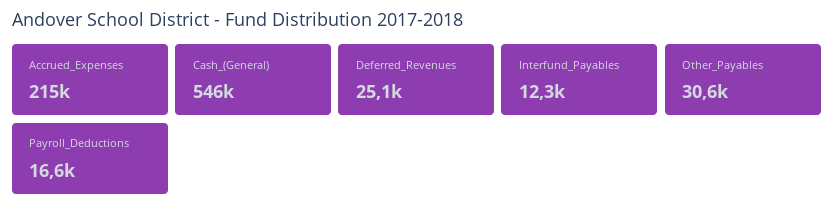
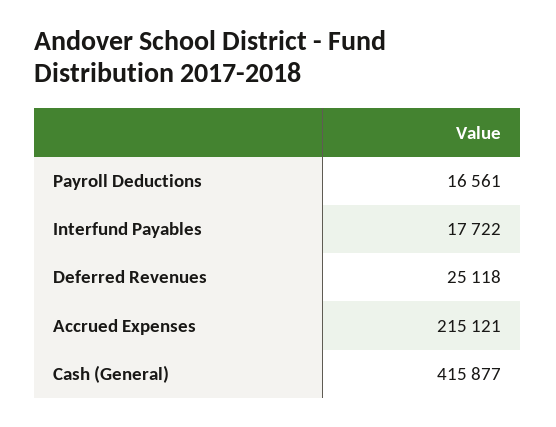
  {
    "Accrued_Expenses": 215121,
-   "Cash_(General)": 546000,
+   "Cash_(General)": 415877,
    "Deferred_Revenues": 25118,
-   "Interfund_Payables": 12300,
+   "Interfund_Payables": 17722,
-   "Other_Payables": 30600,
    "Payroll_Deductions": 16561
  }

